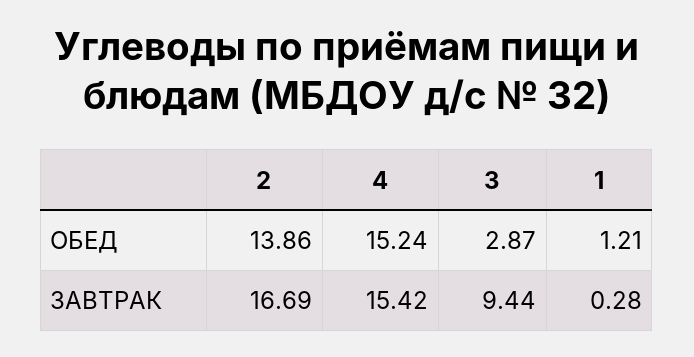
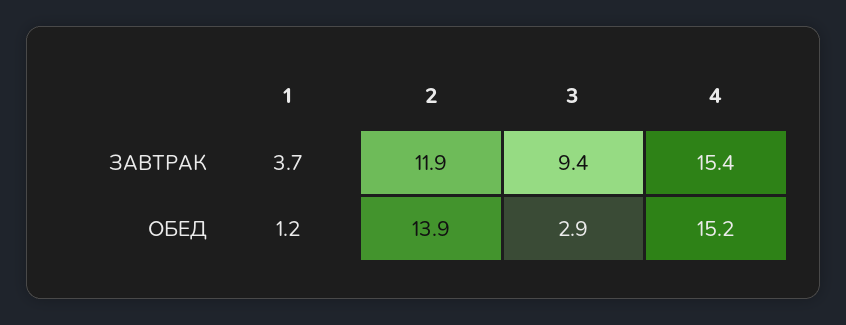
  {
    "2": {
      "ОБЕД": 13.86,
-     "ЗАВТРАК": 16.69
+     "ЗАВТРАК": 11.9
    },
    "4": {
      "ОБЕД": 15.24,
      "ЗАВТРАК": 15.42
    },
    "3": {
      "ОБЕД": 2.87,
      "ЗАВТРАК": 9.44
    },
    "1": {
      "ОБЕД": 1.21,
-     "ЗАВТРАК": 0.28
+     "ЗАВТРАК": 3.7
    }
  }

